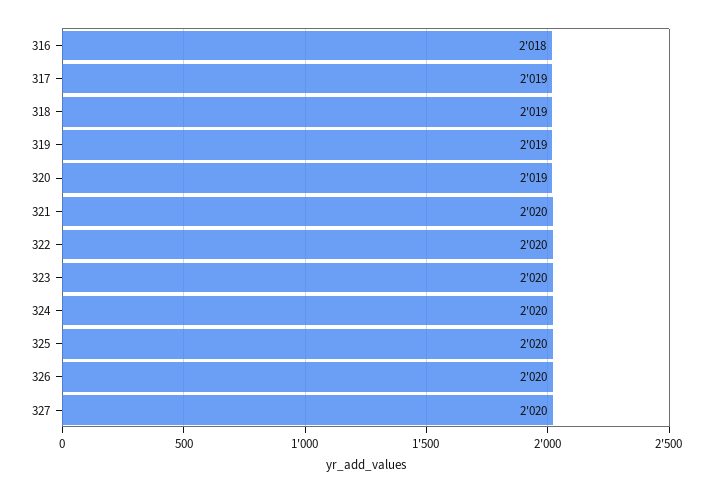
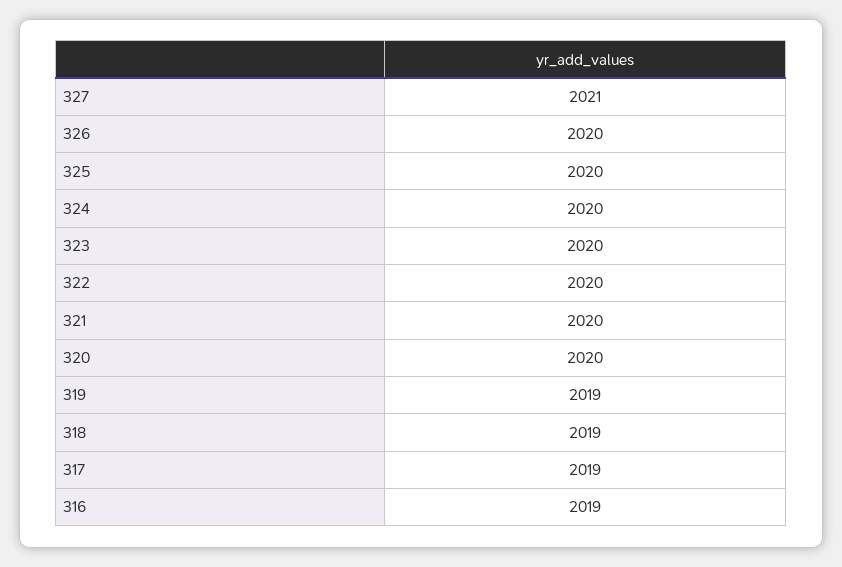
  {
-   "316": 2018,
+   "316": 2019,
    "317": 2019,
    "318": 2019,
    "319": 2019,
-   "320": 2019,
+   "320": 2020,
    "321": 2020,
    "322": 2020,
    "323": 2020,
    "324": 2020,
    "325": 2020,
    "326": 2020,
-   "327": 2020
+   "327": 2021
  }

